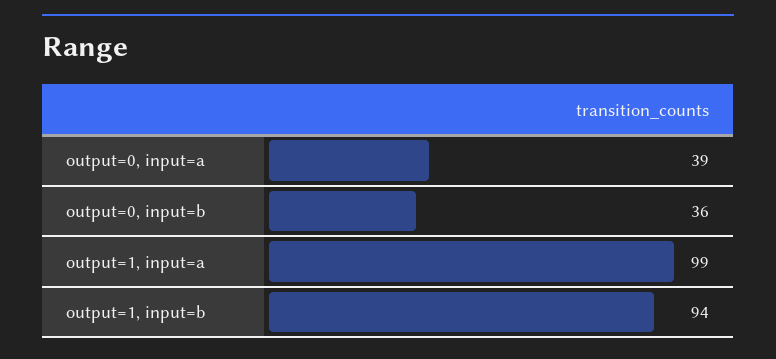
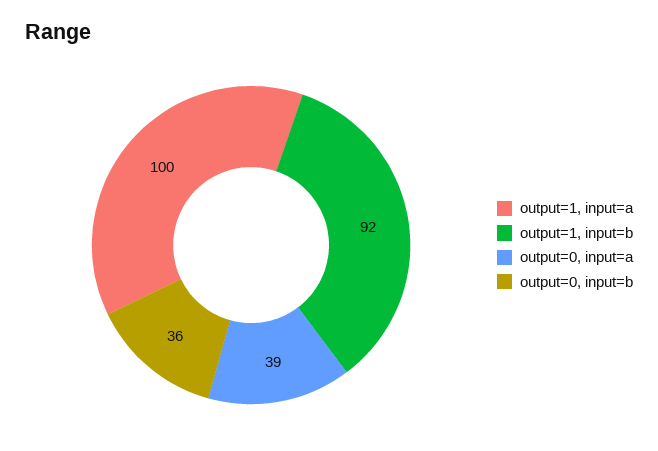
  {
    "output=0, input=a": 39,
    "output=0, input=b": 36,
-   "output=1, input=a": 99,
+   "output=1, input=a": 100,
-   "output=1, input=b": 94
+   "output=1, input=b": 92
  }

